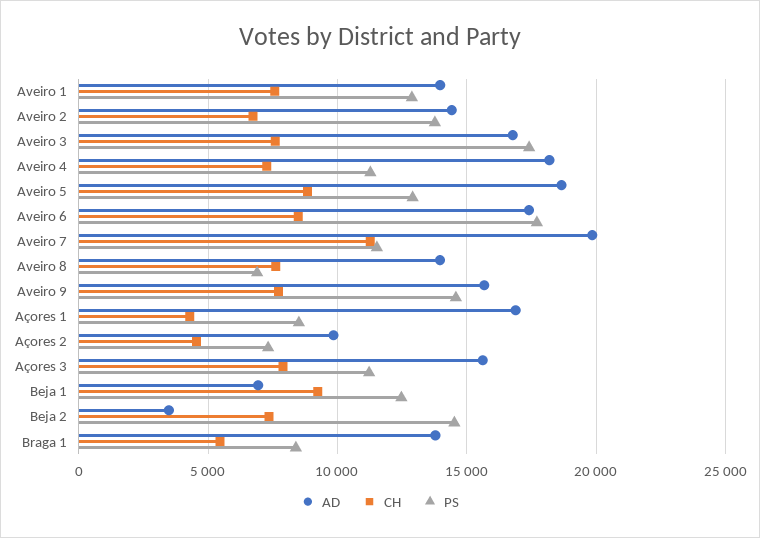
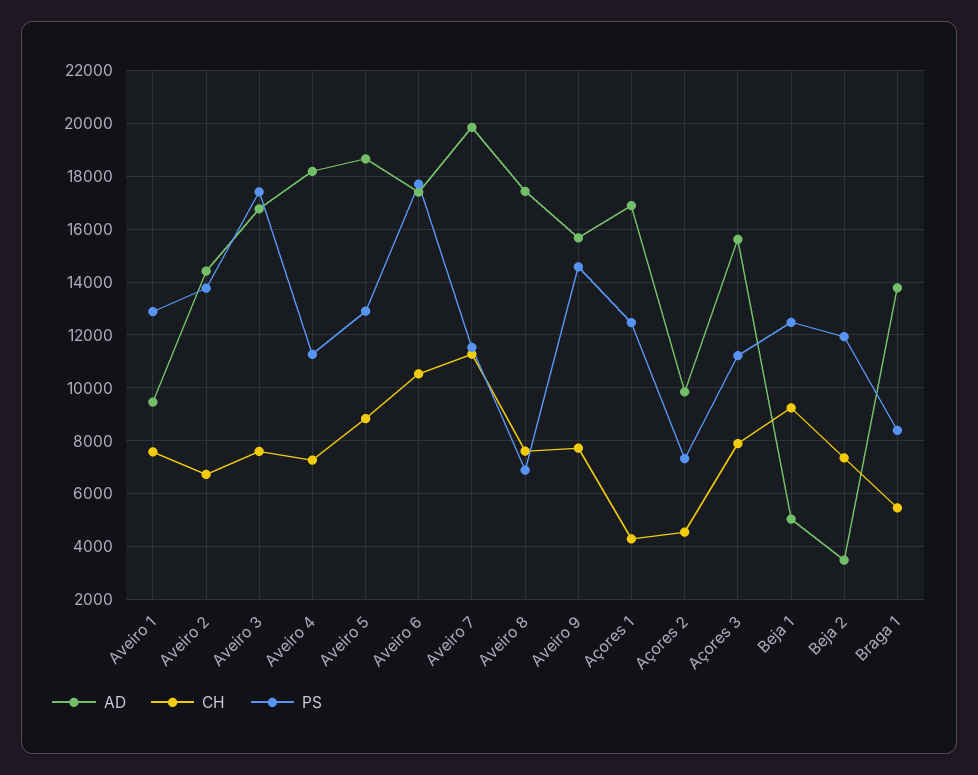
  {
    "AD": {
-     "Aveiro 1": 14000,
+     "Aveiro 1": 9500,
      "Aveiro 2": 14500,
      "Aveiro 3": 16750,
      "Aveiro 4": 18250,
      "Aveiro 5": 18750,
      "Aveiro 6": 17500,
      "Aveiro 7": 19750,
-     "Aveiro 8": 14000,
+     "Aveiro 8": 17500,
      "Aveiro 9": 15750,
      "Açores 1": 17000,
      "Açores 2": 9750,
      "Açores 3": 15500,
-     "Beja 1": 7000,
+     "Beja 1": 5000,
      "Beja 2": 3500,
      "Braga 1": 13750
    },
    "CH": {
      "Aveiro 1": 7500,
      "Aveiro 2": 6750,
      "Aveiro 3": 7500,
      "Aveiro 4": 7250,
      "Aveiro 5": 8750,
-     "Aveiro 6": 8500,
+     "Aveiro 6": 10500,
      "Aveiro 7": 11250,
      "Aveiro 8": 7500,
      "Aveiro 9": 7750,
      "Açores 1": 4250,
      "Açores 2": 4500,
      "Açores 3": 8000,
      "Beja 1": 9250,
      "Beja 2": 7250,
      "Braga 1": 5500
    },
    "PS": {
      "Aveiro 1": 13000,
      "Aveiro 2": 13750,
      "Aveiro 3": 17500,
      "Aveiro 4": 11250,
      "Aveiro 5": 13000,
      "Aveiro 6": 17750,
      "Aveiro 7": 11500,
      "Aveiro 8": 7000,
      "Aveiro 9": 14500,
-     "Açores 1": 8500,
+     "Açores 1": 12500,
      "Açores 2": 7250,
      "Açores 3": 11250,
      "Beja 1": 12500,
-     "Beja 2": 14500,
+     "Beja 2": 12000,
      "Braga 1": 8500
    }
  }

